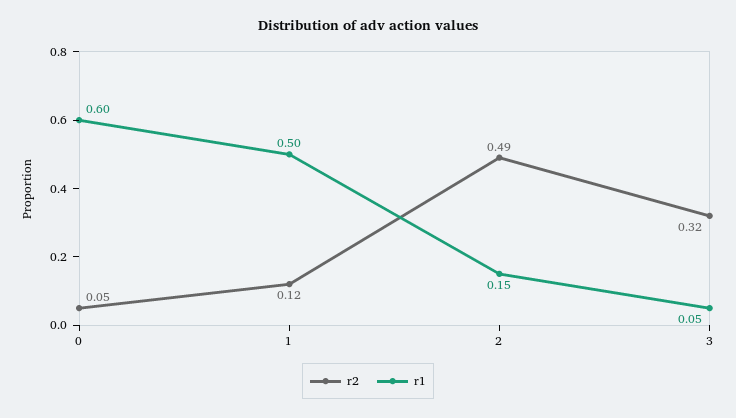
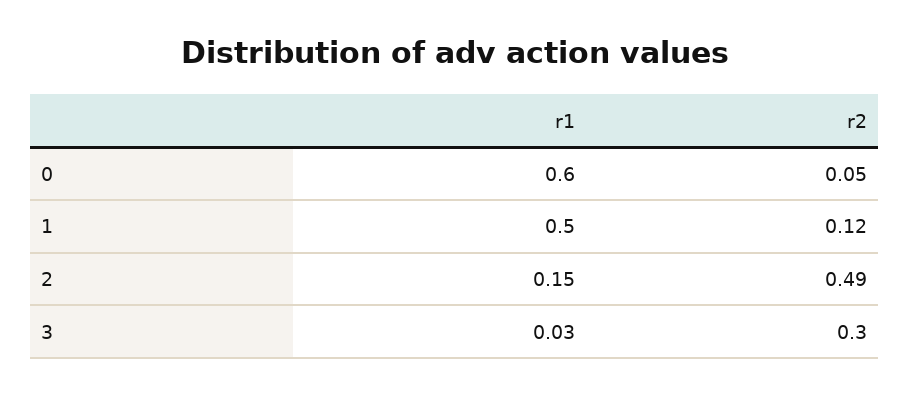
  {
    "r2": {
      "0": 0.05,
      "1": 0.12,
      "2": 0.49,
-     "3": 0.32
+     "3": 0.3
    },
    "r1": {
      "0": 0.6,
      "1": 0.5,
      "2": 0.15,
-     "3": 0.05
+     "3": 0.03
    }
  }

